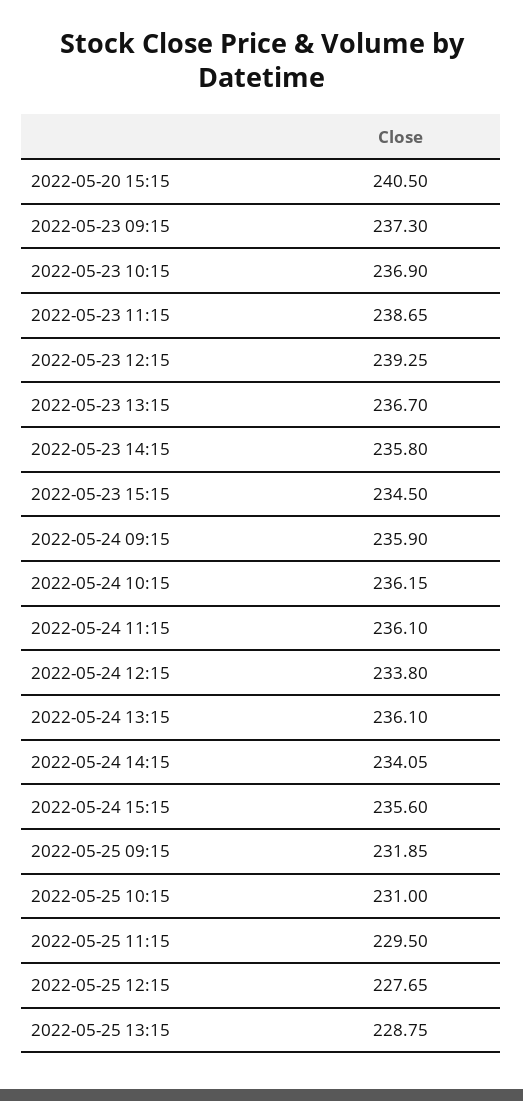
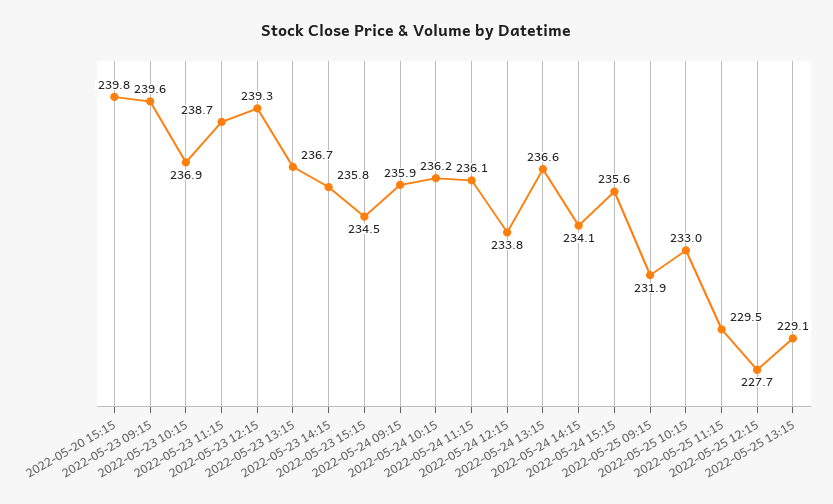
  {
-   "2022-05-20 15:15": 240.5,
+   "2022-05-20 15:15": 239.8,
-   "2022-05-23 09:15": 237.3,
+   "2022-05-23 09:15": 239.6,
    "2022-05-23 10:15": 236.9,
    "2022-05-23 11:15": 238.65,
    "2022-05-23 12:15": 239.25,
    "2022-05-23 13:15": 236.7,
    "2022-05-23 14:15": 235.8,
    "2022-05-23 15:15": 234.5,
    "2022-05-24 09:15": 235.9,
    "2022-05-24 10:15": 236.15,
    "2022-05-24 11:15": 236.1,
    "2022-05-24 12:15": 233.8,
-   "2022-05-24 13:15": 236.1,
+   "2022-05-24 13:15": 236.6,
    "2022-05-24 14:15": 234.05,
    "2022-05-24 15:15": 235.6,
    "2022-05-25 09:15": 231.85,
-   "2022-05-25 10:15": 231,
+   "2022-05-25 10:15": 233,
    "2022-05-25 11:15": 229.5,
    "2022-05-25 12:15": 227.65,
-   "2022-05-25 13:15": 228.75
+   "2022-05-25 13:15": 229.1
  }

